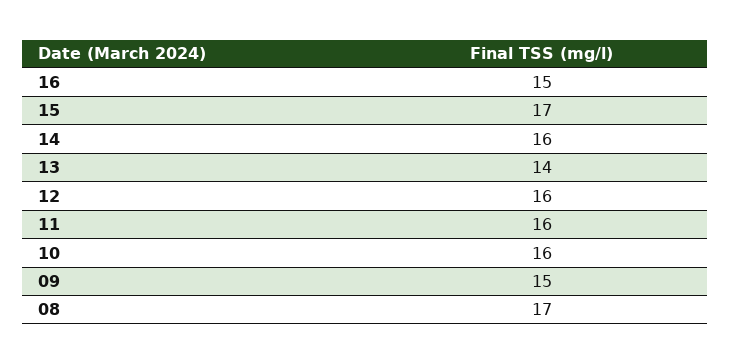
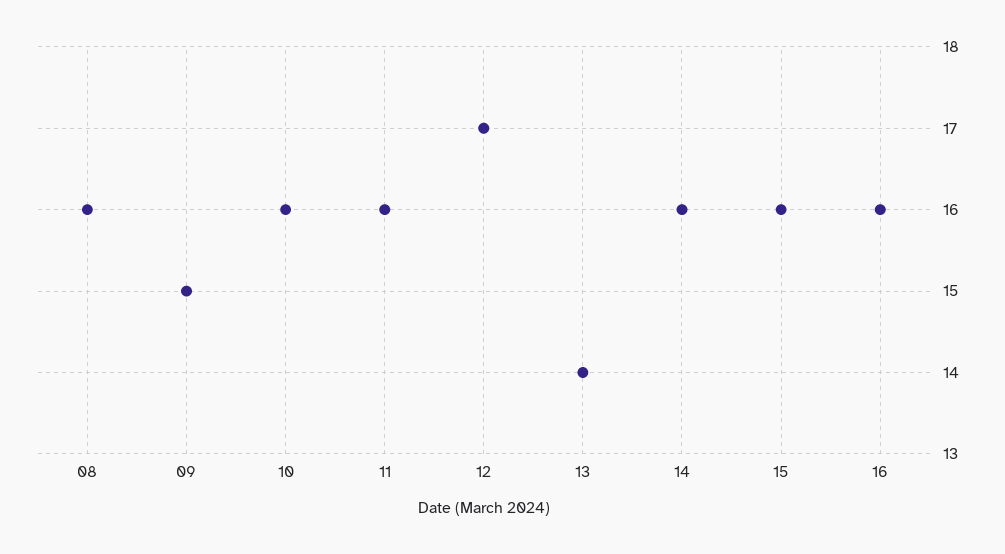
  {
-   "16": 15,
+   "16": 16,
-   "15": 17,
+   "15": 16,
    "14": 16,
    "13": 14,
-   "12": 16,
+   "12": 17,
    "11": 16,
    "10": 16,
    "09": 15,
-   "08": 17
+   "08": 16
  }

